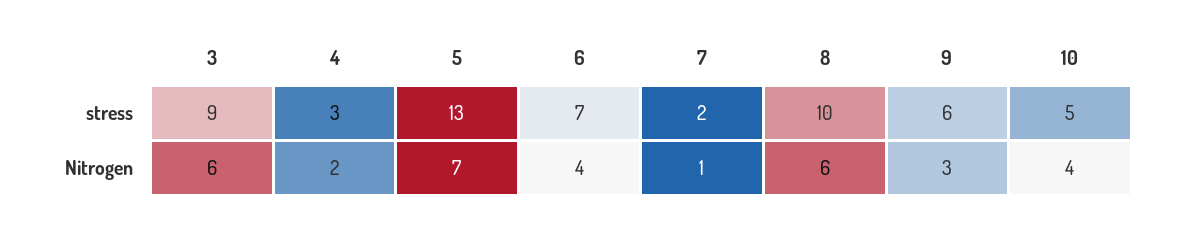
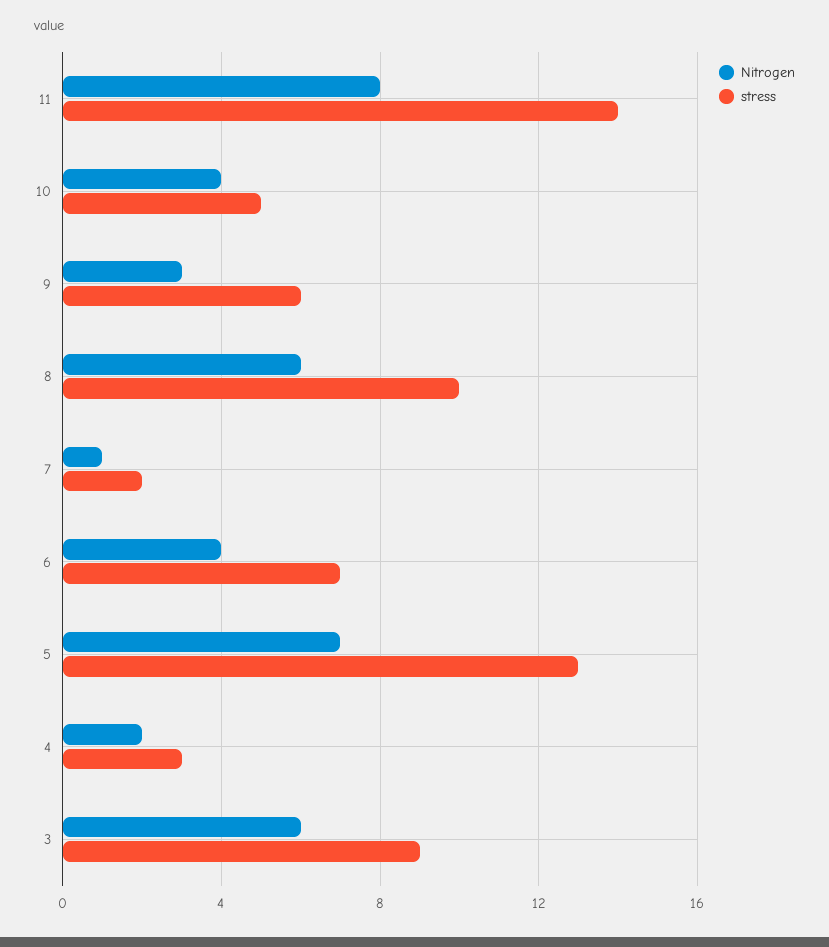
  {
    "stress": {
      "3": 9,
      "4": 3,
      "5": 13,
      "6": 7,
      "7": 2,
      "8": 10,
      "9": 6,
-     "10": 5
+     "10": 5,
+     "11": 14
    },
    "Nitrogen": {
      "3": 6,
      "4": 2,
      "5": 7,
      "6": 4,
      "7": 1,
      "8": 6,
      "9": 3,
-     "10": 4
+     "10": 4,
+     "11": 8
    }
  }

